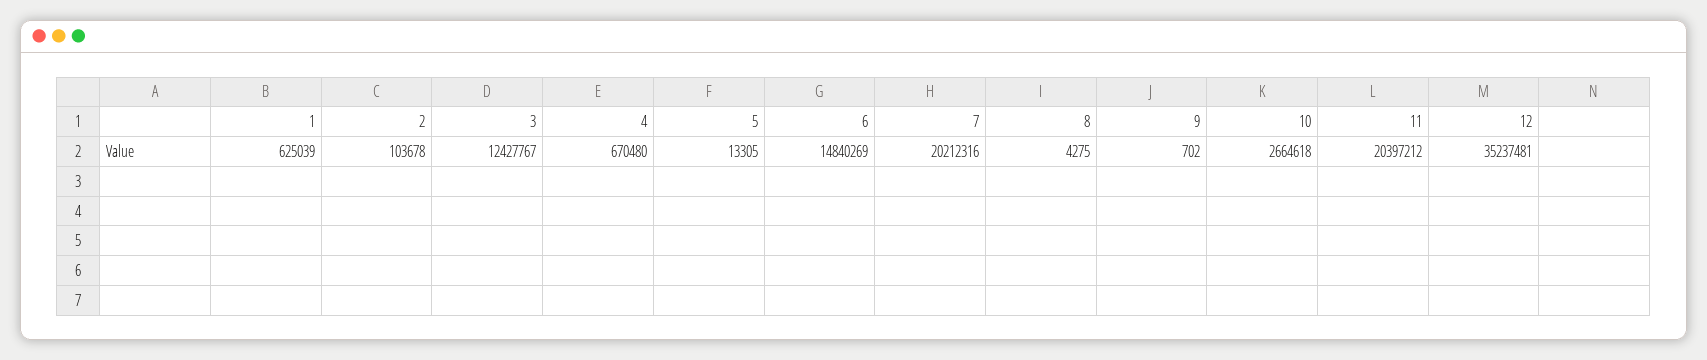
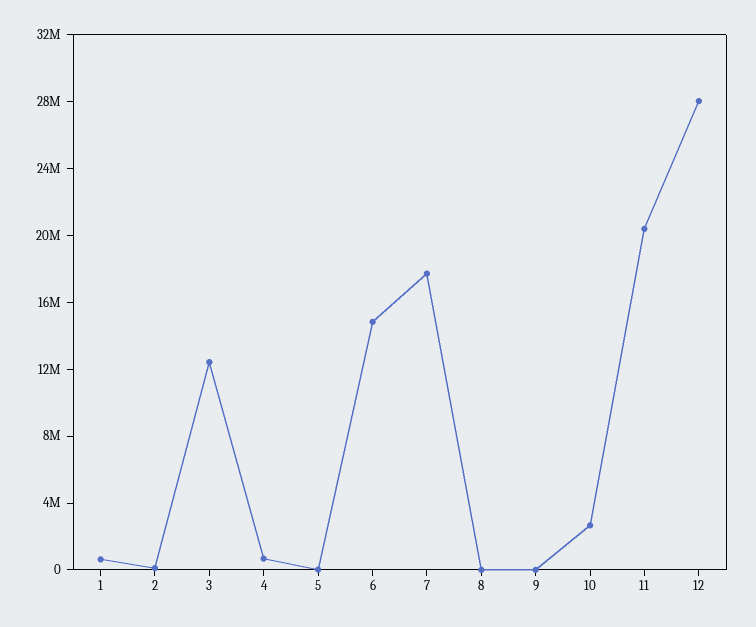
  {
    "1": 625039,
    "2": 103678,
    "3": 12427767,
    "4": 670480,
    "5": 13305,
    "6": 14840269,
-   "7": 20212316,
+   "7": 18000000,
    "8": 4275,
    "9": 702,
    "10": 2664618,
    "11": 20397212,
-   "12": 35237481
+   "12": 28000000
  }

